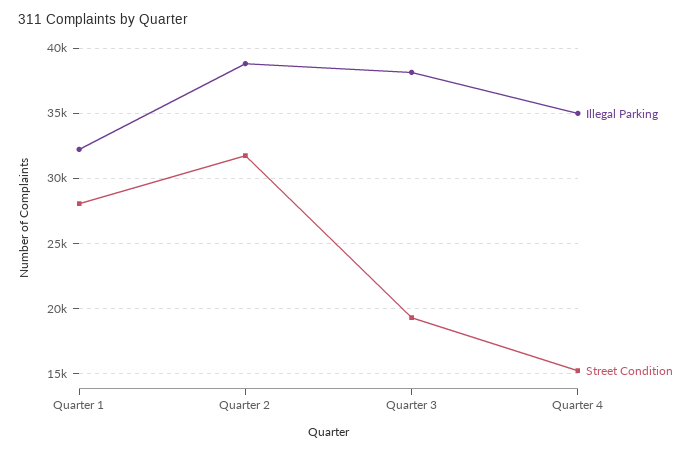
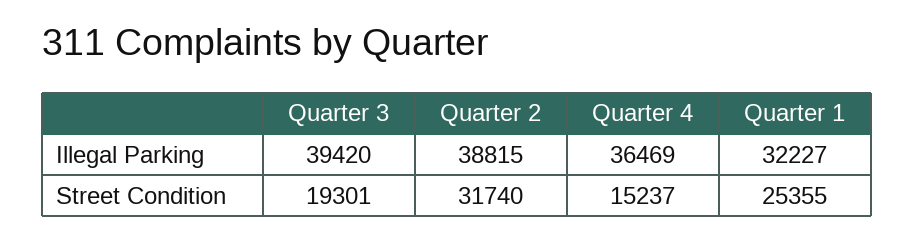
  {
    "Illegal Parking": {
      "Quarter 1": 32227,
      "Quarter 2": 38815,
-     "Quarter 3": 38000,
+     "Quarter 3": 39420,
-     "Quarter 4": 35000
+     "Quarter 4": 36469
    },
    "Street Condition": {
-     "Quarter 1": 28000,
+     "Quarter 1": 25355,
      "Quarter 2": 31740,
      "Quarter 3": 19301,
      "Quarter 4": 15237
    }
  }

